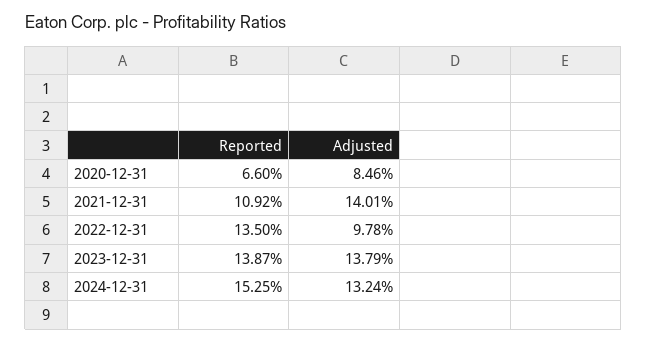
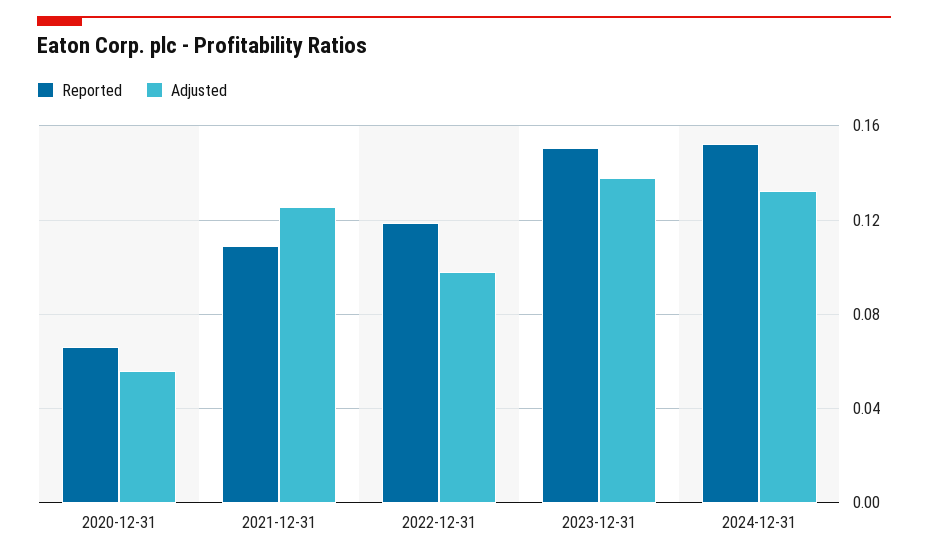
  {
    "Reported": {
      "2020-12-31": 0.066,
      "2021-12-31": 0.1092,
-     "2022-12-31": 0.135,
+     "2022-12-31": 0.12,
-     "2023-12-31": 0.1387,
+     "2023-12-31": 0.15,
      "2024-12-31": 0.1525
    },
    "Adjusted": {
-     "2020-12-31": 0.0846,
+     "2020-12-31": 0.055,
-     "2021-12-31": 0.1401,
+     "2021-12-31": 0.125,
      "2022-12-31": 0.0978,
      "2023-12-31": 0.1379,
      "2024-12-31": 0.1324
    }
  }

